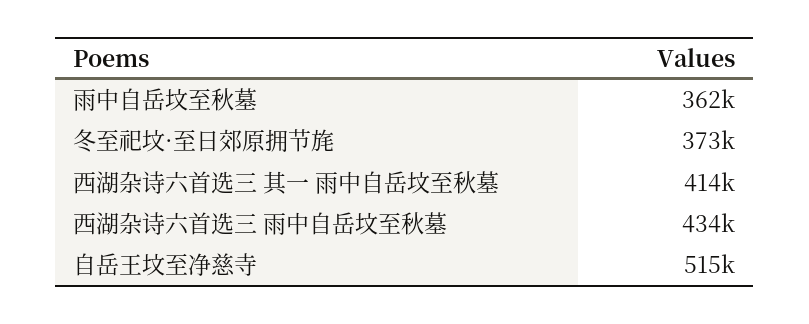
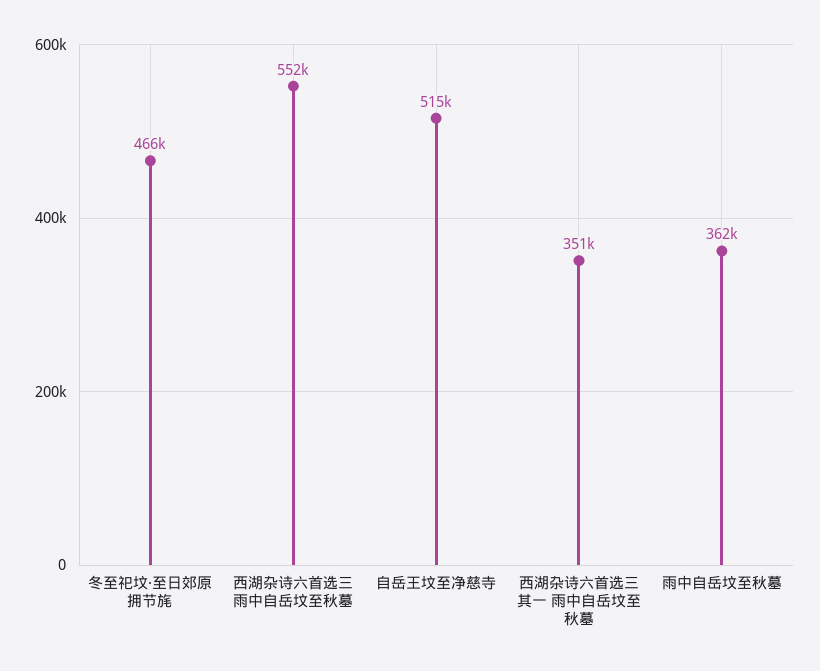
  {
    "雨中自岳坟至秋墓": 362000,
-   "冬至祀坟·至日郊原拥节旄": 373000,
+   "冬至祀坟·至日郊原拥节旄": 466000,
-   "西湖杂诗六首选三 其一 雨中自岳坟至秋墓": 414000,
+   "西湖杂诗六首选三 其一 雨中自岳坟至秋墓": 351000,
-   "西湖杂诗六首选三 雨中自岳坟至秋墓": 434000,
+   "西湖杂诗六首选三 雨中自岳坟至秋墓": 552000,
    "自岳王坟至净慈寺": 515000
  }

